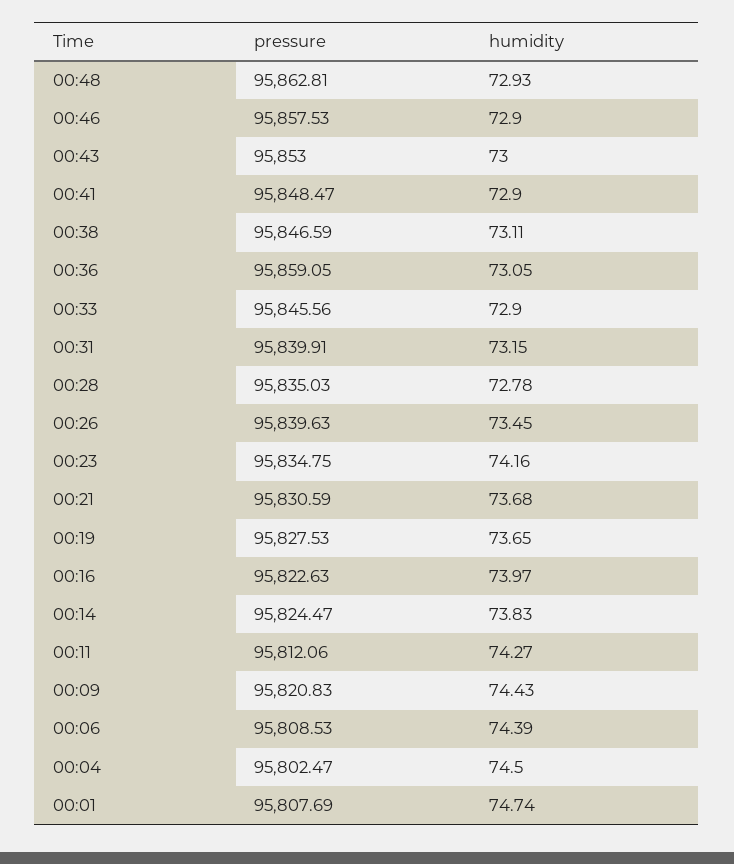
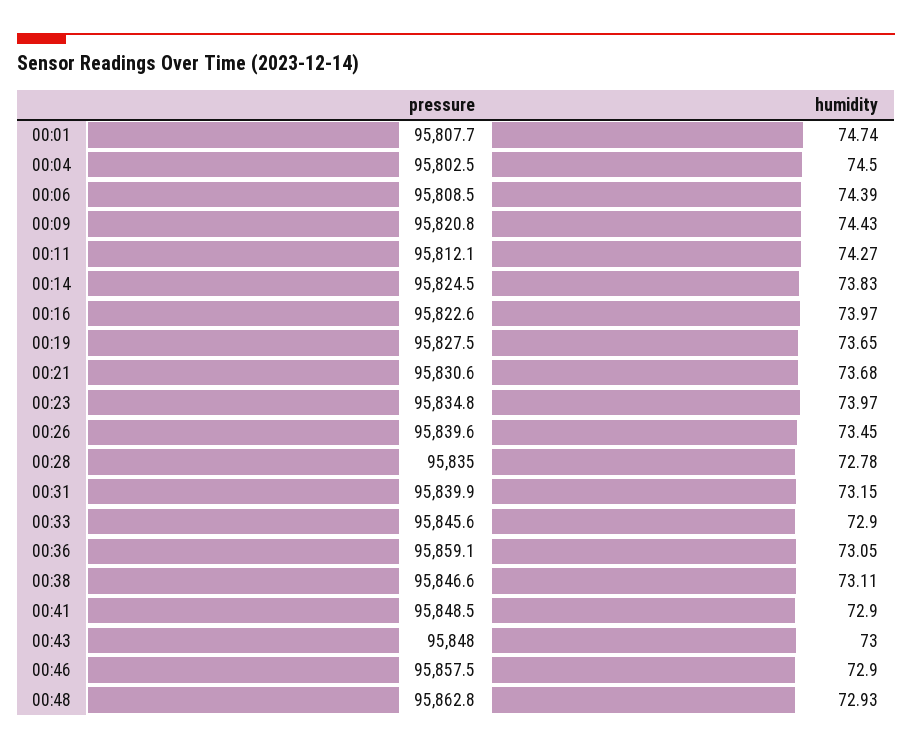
  {
    "pressure": {
      "00:48": 95862.81,
      "00:46": 95857.53,
-     "00:43": 95853,
+     "00:43": 95848,
      "00:41": 95848.47,
      "00:38": 95846.59,
      "00:36": 95859.05,
      "00:33": 95845.56,
      "00:31": 95839.91,
      "00:28": 95835.03,
      "00:26": 95839.63,
      "00:23": 95834.75,
      "00:21": 95830.59,
      "00:19": 95827.53,
      "00:16": 95822.63,
      "00:14": 95824.47,
      "00:11": 95812.06,
      "00:09": 95820.83,
      "00:06": 95808.53,
      "00:04": 95802.47,
      "00:01": 95807.69
    },
    "humidity": {
      "00:48": 72.93,
      "00:46": 72.9,
      "00:43": 73,
      "00:41": 72.9,
      "00:38": 73.11,
      "00:36": 73.05,
      "00:33": 72.9,
      "00:31": 73.15,
      "00:28": 72.78,
      "00:26": 73.45,
-     "00:23": 74.16,
+     "00:23": 73.97,
      "00:21": 73.68,
      "00:19": 73.65,
      "00:16": 73.97,
      "00:14": 73.83,
      "00:11": 74.27,
      "00:09": 74.43,
      "00:06": 74.39,
      "00:04": 74.5,
      "00:01": 74.74
    }
  }

